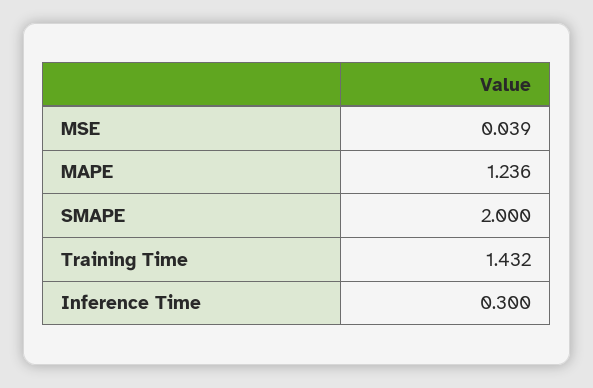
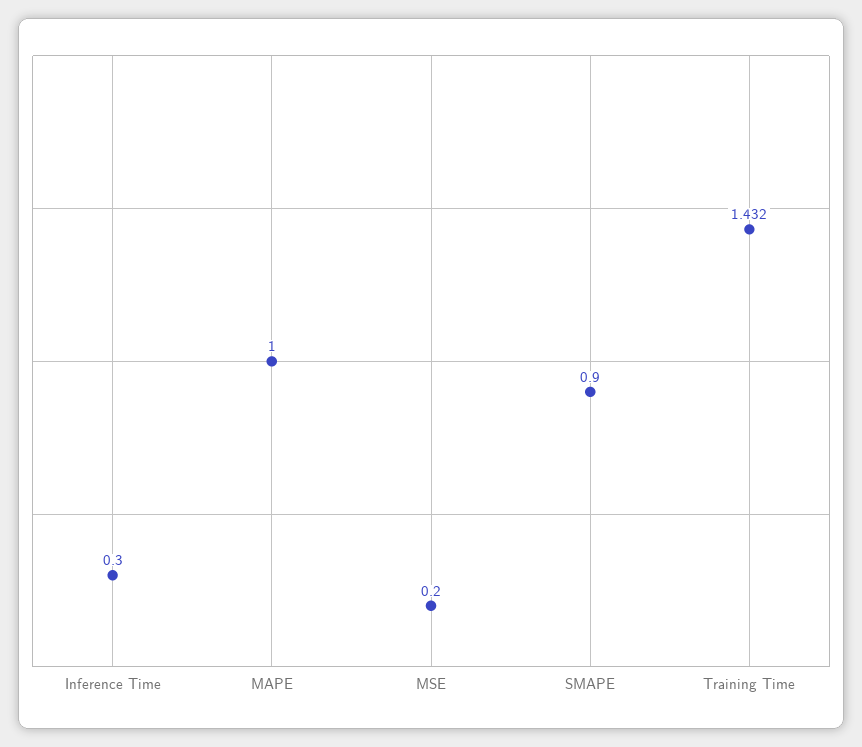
  {
-   "MSE": 0.039,
+   "MSE": 0.2,
-   "MAPE": 1.236,
+   "MAPE": 1,
-   "SMAPE": 2,
+   "SMAPE": 0.9,
    "Training Time": 1.432,
    "Inference Time": 0.3
  }

